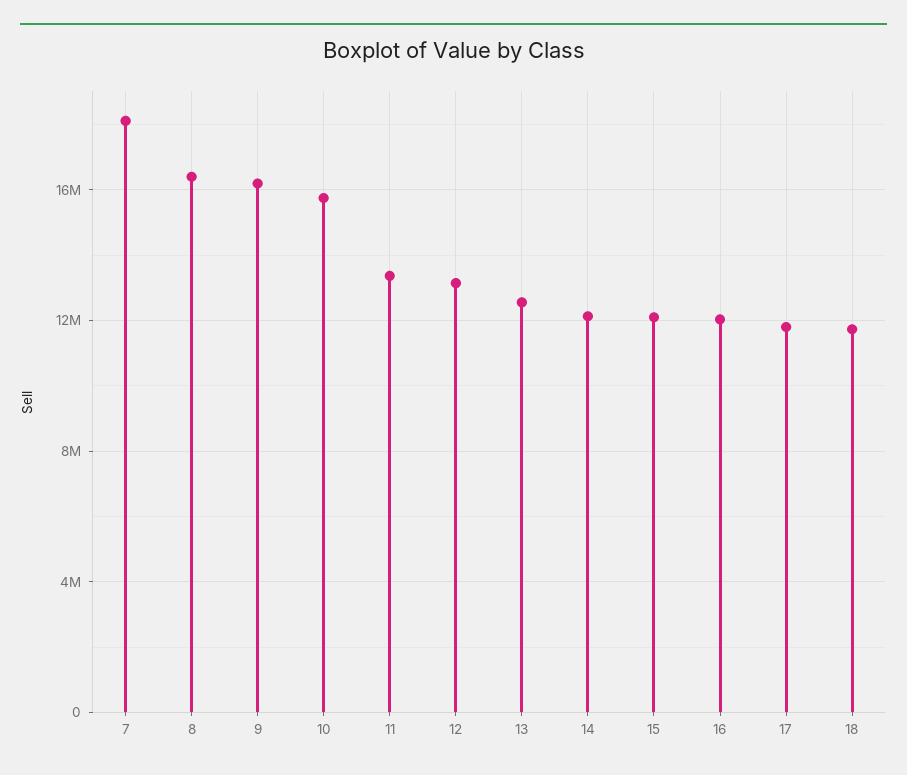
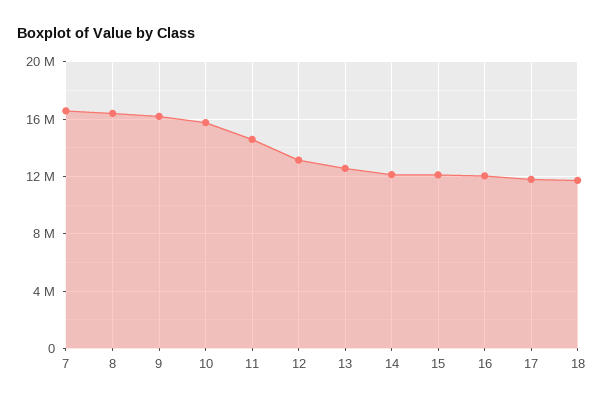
  {
-   "7": 18000000,
+   "7": 16500000,
    "8": 16500000,
    "9": 16000000,
    "10": 15500000,
-   "11": 13500000,
+   "11": 14500000,
    "12": 13000000,
    "13": 12500000,
    "14": 12000000,
    "15": 12000000,
    "16": 12000000,
    "17": 12000000,
    "18": 11500000
  }

